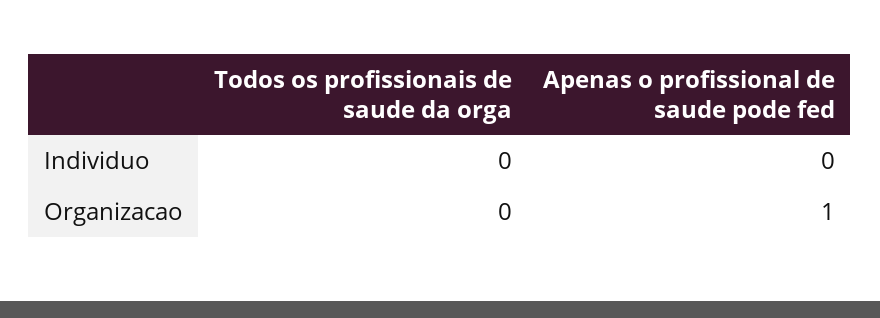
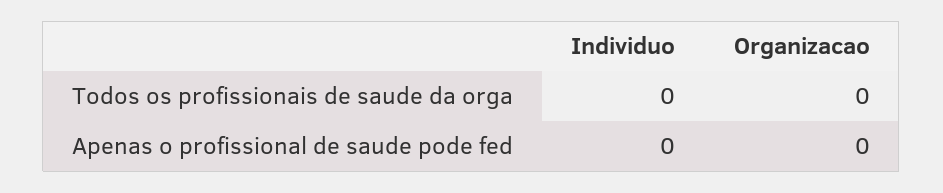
  {
    "Todos os profissionais de saude da orga": {
      "Individuo": 0,
      "Organizacao": 0
    },
    "Apenas o profissional de saude pode fed": {
      "Individuo": 0,
-     "Organizacao": 1
+     "Organizacao": 0
    }
  }

